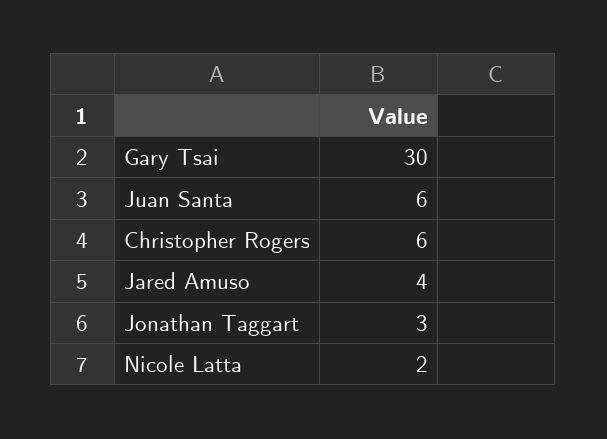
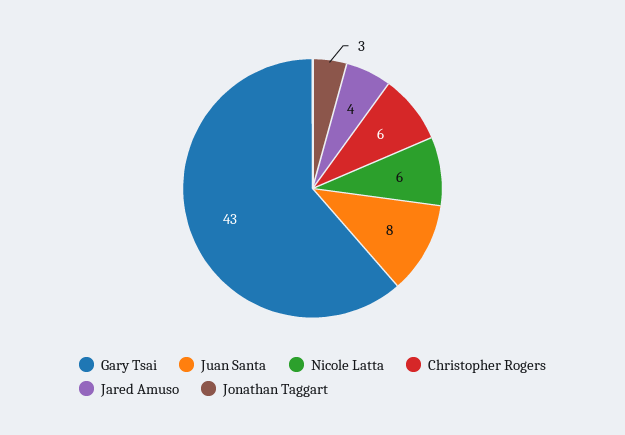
  {
-   "Gary Tsai": 30,
+   "Gary Tsai": 43,
-   "Juan Santa": 6,
+   "Juan Santa": 8,
    "Christopher Rogers": 6,
    "Jared Amuso": 4,
    "Jonathan Taggart": 3,
-   "Nicole Latta": 2
+   "Nicole Latta": 6
  }

